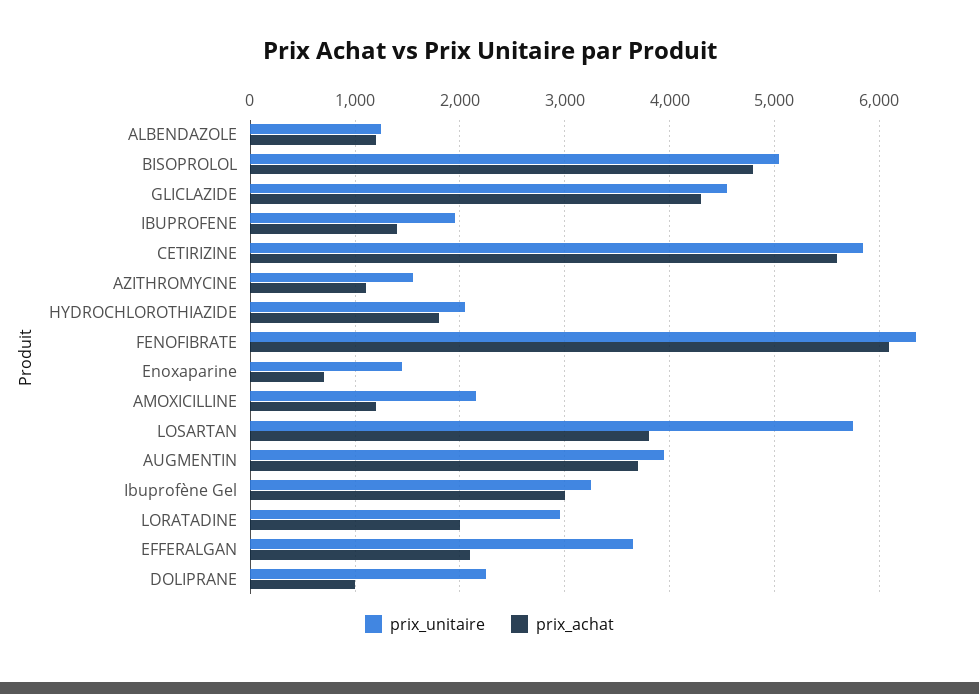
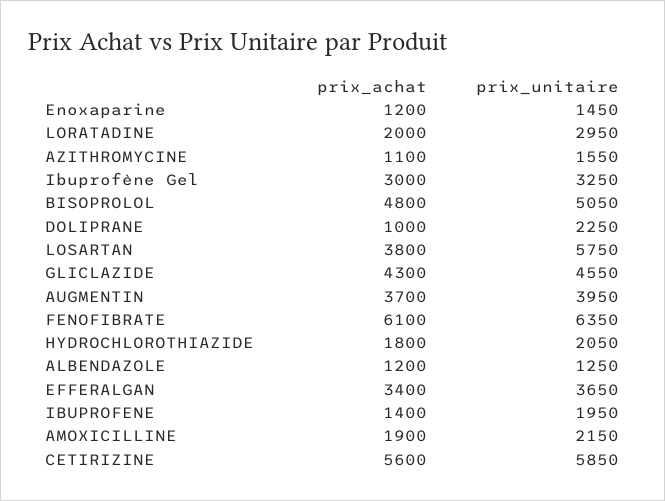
  {
    "prix_unitaire": {
      "ALBENDAZOLE": 1250,
      "BISOPROLOL": 5050,
      "GLICLAZIDE": 4550,
      "IBUPROFENE": 1950,
      "CETIRIZINE": 5850,
      "AZITHROMYCINE": 1550,
      "HYDROCHLOROTHIAZIDE": 2050,
      "FENOFIBRATE": 6350,
      "Enoxaparine": 1450,
      "AMOXICILLINE": 2150,
      "LOSARTAN": 5750,
      "AUGMENTIN": 3950,
      "Ibuprofène Gel": 3250,
      "LORATADINE": 2950,
      "EFFERALGAN": 3650,
      "DOLIPRANE": 2250
    },
    "prix_achat": {
      "ALBENDAZOLE": 1200,
      "BISOPROLOL": 4800,
      "GLICLAZIDE": 4300,
      "IBUPROFENE": 1400,
      "CETIRIZINE": 5600,
      "AZITHROMYCINE": 1100,
      "HYDROCHLOROTHIAZIDE": 1800,
      "FENOFIBRATE": 6100,
-     "Enoxaparine": 700,
+     "Enoxaparine": 1200,
-     "AMOXICILLINE": 1200,
+     "AMOXICILLINE": 1900,
      "LOSARTAN": 3800,
      "AUGMENTIN": 3700,
      "Ibuprofène Gel": 3000,
      "LORATADINE": 2000,
-     "EFFERALGAN": 2100,
+     "EFFERALGAN": 3400,
      "DOLIPRANE": 1000
    }
  }

